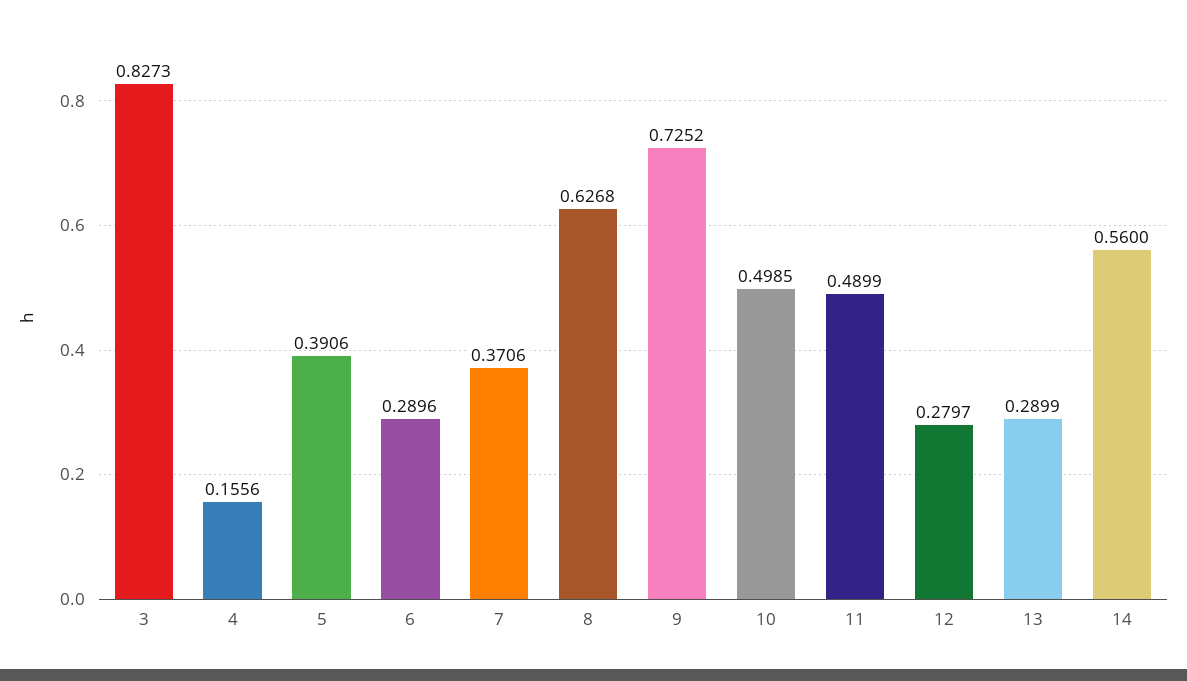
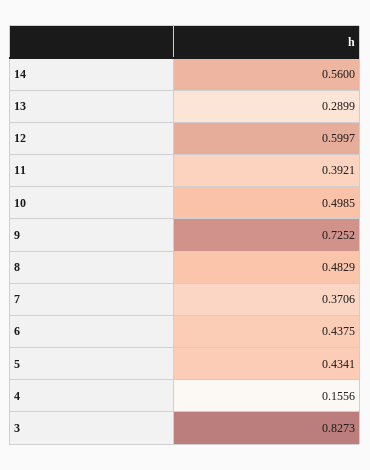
  {
    "3": 0.8273,
    "4": 0.1556,
-   "5": 0.3906,
+   "5": 0.4341,
-   "6": 0.2896,
+   "6": 0.4375,
    "7": 0.3706,
-   "8": 0.6268,
+   "8": 0.4829,
    "9": 0.7252,
    "10": 0.4985,
-   "11": 0.4899,
+   "11": 0.3921,
-   "12": 0.2797,
+   "12": 0.5997,
    "13": 0.2899,
    "14": 0.56
  }

